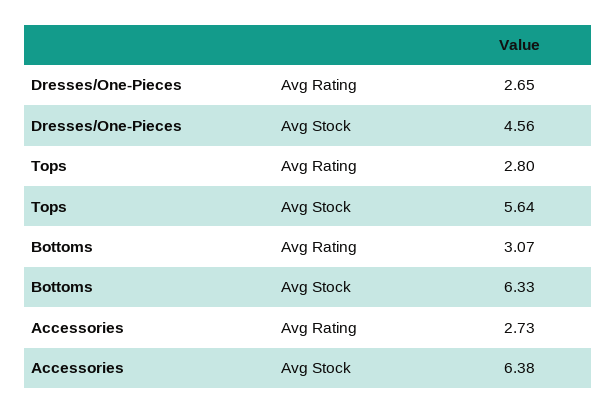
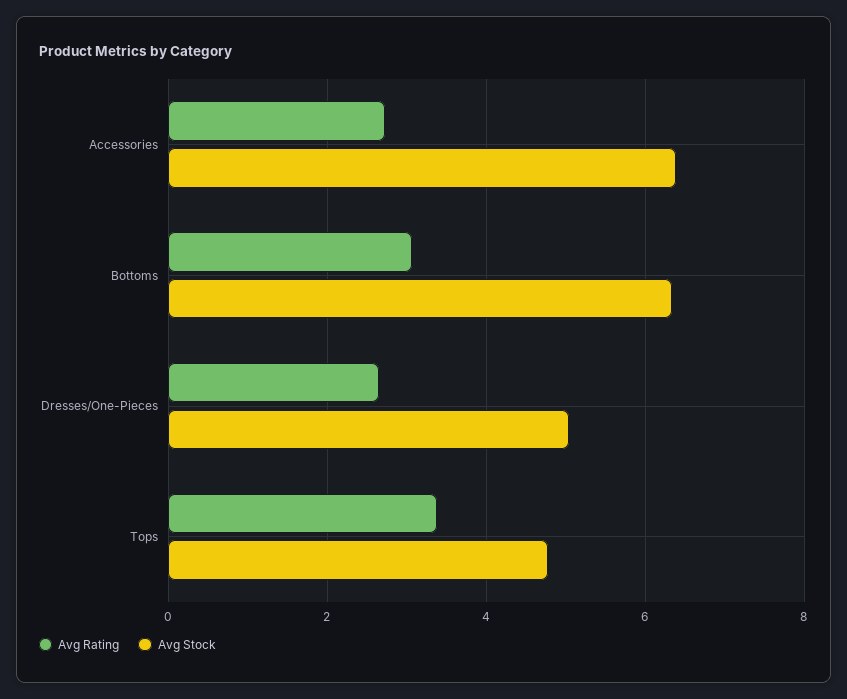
  {
    "Avg Rating": {
      "Dresses/One-Pieces": 2.65,
-     "Tops": 2.8,
+     "Tops": 3.4,
      "Bottoms": 3.07,
      "Accessories": 2.73
    },
    "Avg Stock": {
-     "Dresses/One-Pieces": 4.56,
+     "Dresses/One-Pieces": 5,
-     "Tops": 5.64,
+     "Tops": 4.8,
      "Bottoms": 6.33,
      "Accessories": 6.38
    }
  }

